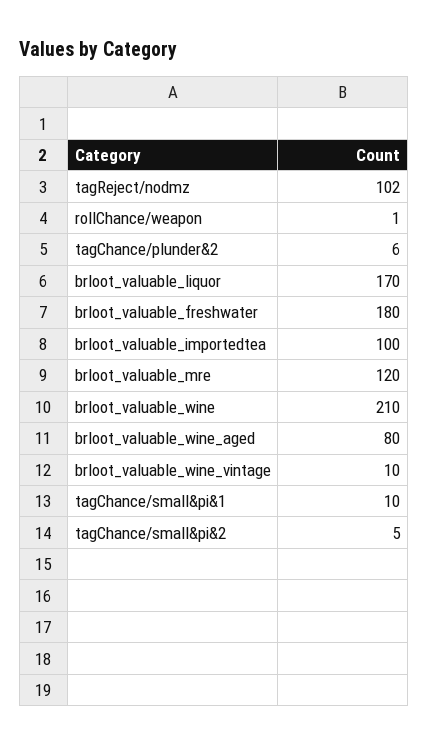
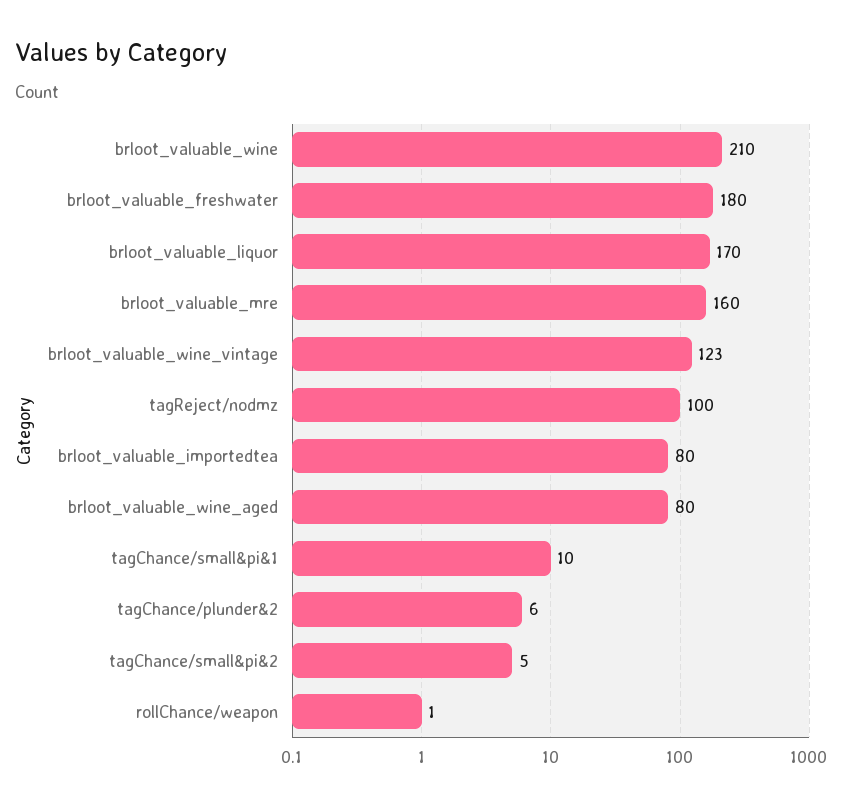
  {
-   "tagReject/nodmz": 102,
+   "tagReject/nodmz": 100,
    "rollChance/weapon": 1,
    "tagChance/plunder&2": 6,
    "brloot_valuable_liquor": 170,
    "brloot_valuable_freshwater": 180,
-   "brloot_valuable_importedtea": 100,
+   "brloot_valuable_importedtea": 80,
-   "brloot_valuable_mre": 120,
+   "brloot_valuable_mre": 160,
    "brloot_valuable_wine": 210,
    "brloot_valuable_wine_aged": 80,
-   "brloot_valuable_wine_vintage": 10,
+   "brloot_valuable_wine_vintage": 123,
    "tagChance/small&pi&1": 10,
    "tagChance/small&pi&2": 5
  }

